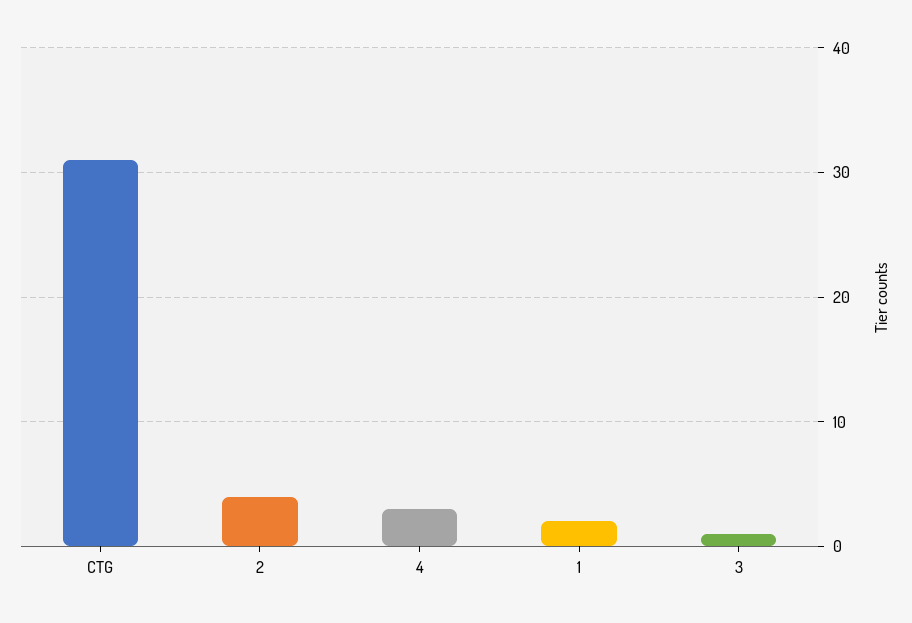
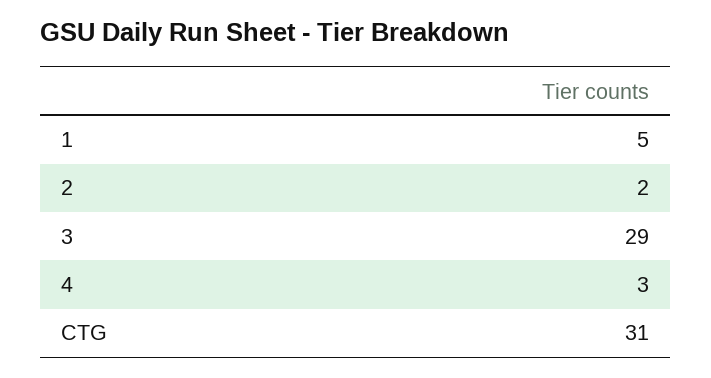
  {
    "CTG": 31,
-   "2": 4,
+   "2": 2,
    "4": 3,
-   "1": 2,
+   "1": 5,
-   "3": 1
+   "3": 29
  }

